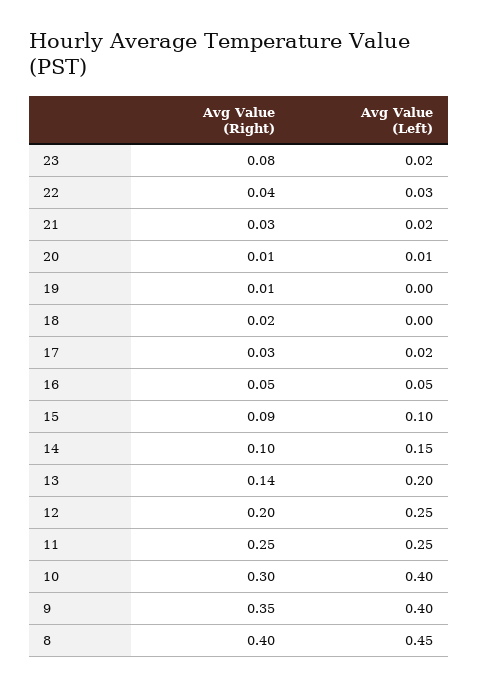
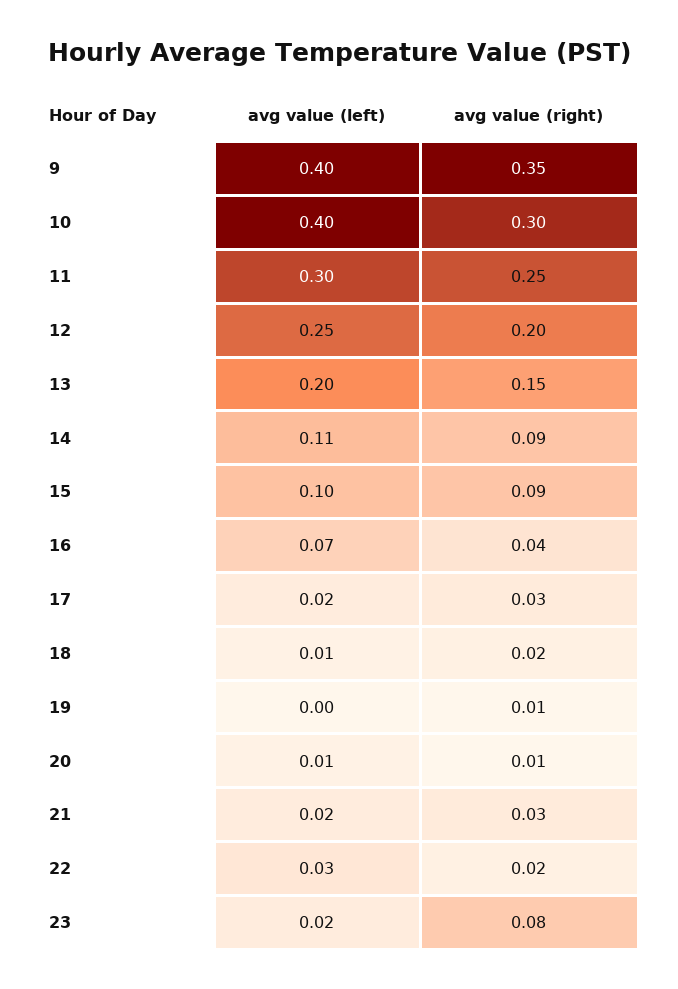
  {
    "Avg Value (Right)": {
      "23": 0.08,
-     "22": 0.04,
+     "22": 0.02,
      "21": 0.03,
      "20": 0.01,
      "19": 0.01,
      "18": 0.02,
      "17": 0.03,
-     "16": 0.05,
+     "16": 0.04,
      "15": 0.09,
-     "14": 0.1,
+     "14": 0.09,
-     "13": 0.14,
+     "13": 0.15,
      "12": 0.2,
      "11": 0.25,
      "10": 0.3,
-     "9": 0.35,
+     "9": 0.35
-     "8": 0.4
    },
    "Avg Value (Left)": {
      "23": 0.02,
      "22": 0.03,
      "21": 0.02,
      "20": 0.01,
      "19": 0,
-     "18": 0,
+     "18": 0.01,
      "17": 0.02,
-     "16": 0.05,
+     "16": 0.07,
      "15": 0.1,
-     "14": 0.15,
+     "14": 0.11,
      "13": 0.2,
      "12": 0.25,
-     "11": 0.25,
+     "11": 0.3,
      "10": 0.4,
-     "9": 0.4,
+     "9": 0.4
-     "8": 0.45
    }
  }

